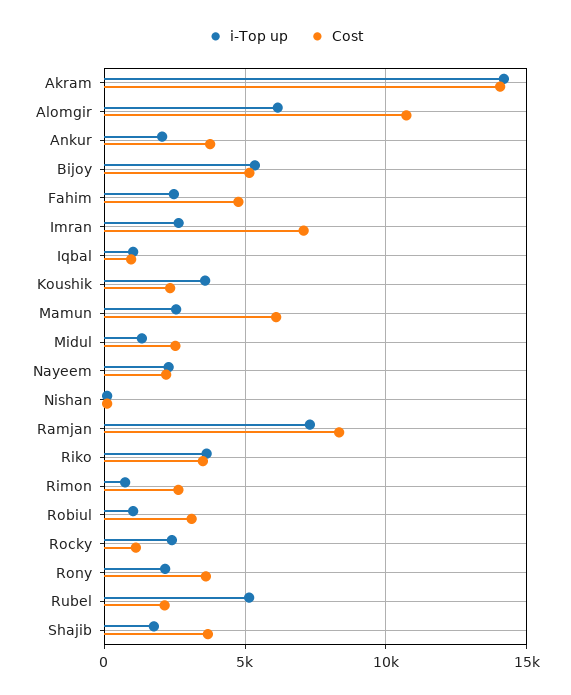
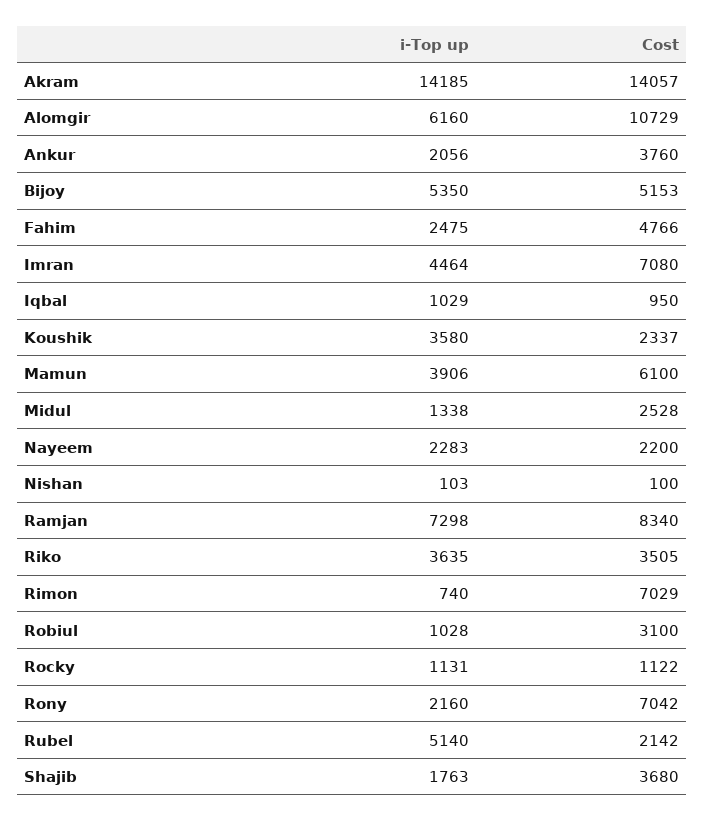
  {
    "i-Top up": {
      "Akram": 14185,
      "Alomgir": 6160,
      "Ankur": 2056,
      "Bijoy": 5350,
      "Fahim": 2475,
-     "Imran": 2500,
+     "Imran": 4464,
      "Iqbal": 1029,
      "Koushik": 3580,
-     "Mamun": 2500,
+     "Mamun": 3906,
      "Midul": 1338,
      "Nayeem": 2283,
      "Nishan": 103,
      "Ramjan": 7298,
      "Riko": 3635,
      "Rimon": 740,
      "Robiul": 1028,
-     "Rocky": 2500,
+     "Rocky": 1131,
      "Rony": 2160,
      "Rubel": 5140,
      "Shajib": 1763
    },
    "Cost": {
      "Akram": 14057,
      "Alomgir": 10729,
      "Ankur": 3760,
      "Bijoy": 5153,
      "Fahim": 4766,
      "Imran": 7080,
      "Iqbal": 950,
      "Koushik": 2337,
      "Mamun": 6100,
      "Midul": 2528,
      "Nayeem": 2200,
      "Nishan": 100,
      "Ramjan": 8340,
      "Riko": 3505,
-     "Rimon": 2500,
+     "Rimon": 7029,
      "Robiul": 3100,
      "Rocky": 1122,
-     "Rony": 3500,
+     "Rony": 7042,
      "Rubel": 2142,
      "Shajib": 3680
    }
  }

